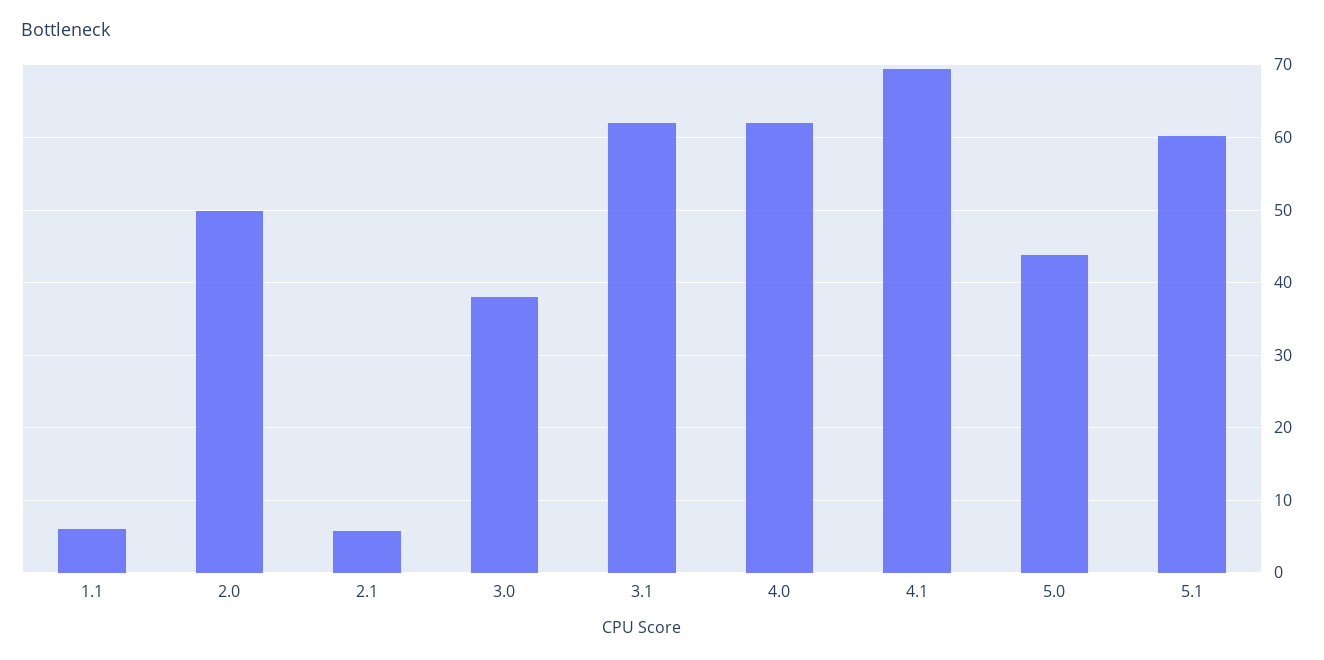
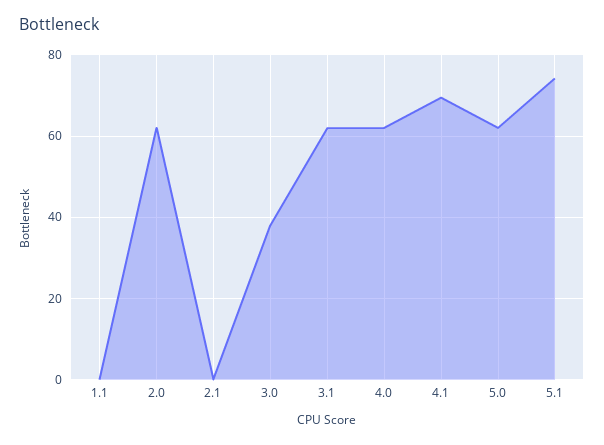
  {
-   "1.1": 6,
+   "1.1": 0,
-   "2.0": 50,
+   "2.0": 62,
-   "2.1": 6,
+   "2.1": 0,
    "3.0": 38,
    "3.1": 62,
    "4.0": 62,
    "4.1": 69,
-   "5.0": 44,
+   "5.0": 62,
-   "5.1": 60
+   "5.1": 74
  }

